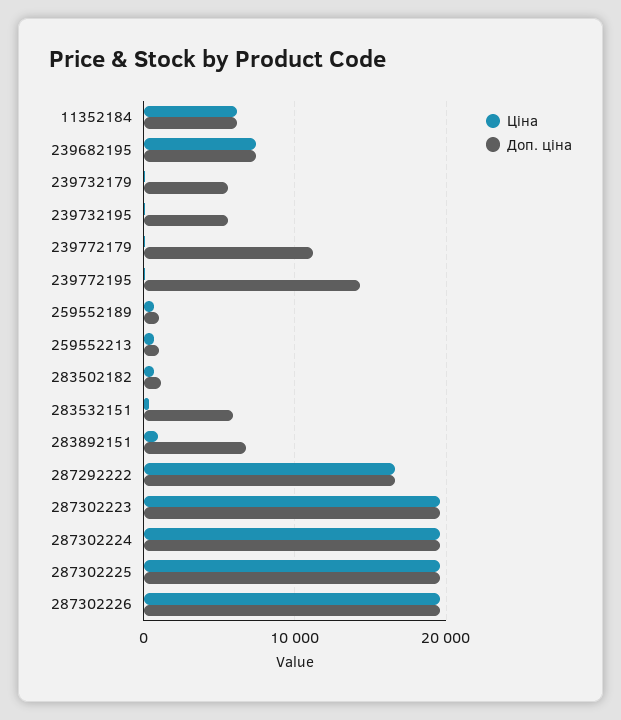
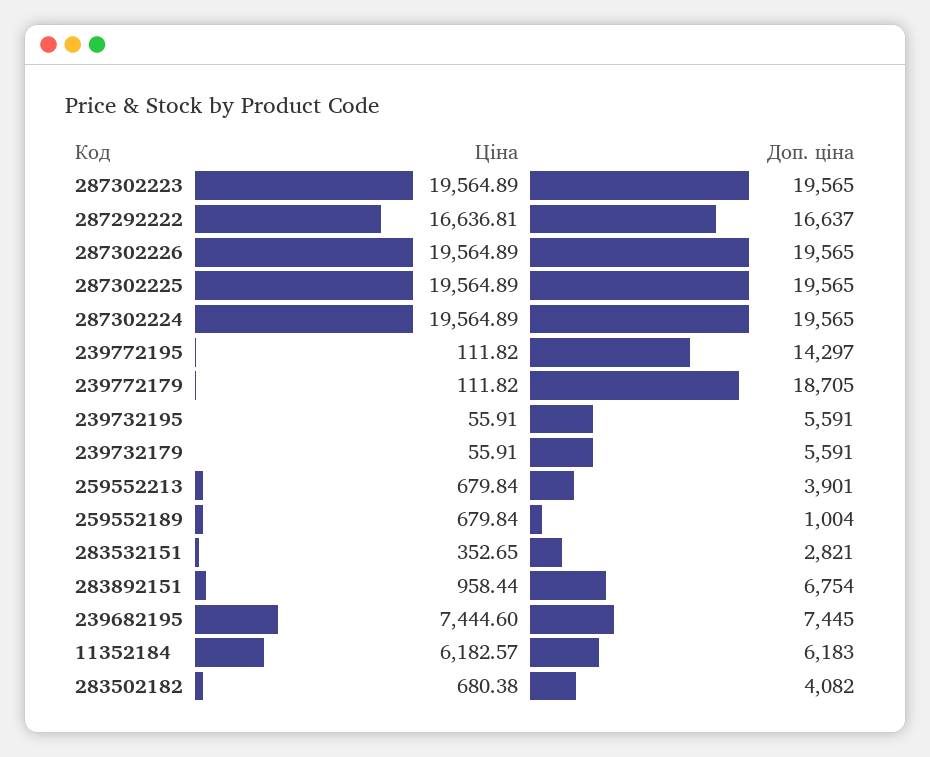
  {
    "Ціна": {
      "11352184": 6182.57,
      "239682195": 7444.6,
      "239732179": 55.91,
      "239732195": 55.91,
      "239772179": 111.82,
      "239772195": 111.82,
      "259552189": 679.84,
      "259552213": 679.84,
      "283502182": 680.38,
      "283532151": 352.65,
      "283892151": 958.44,
      "287292222": 16636.81,
      "287302223": 19564.89,
      "287302224": 19564.89,
      "287302225": 19564.89,
      "287302226": 19564.89
    },
    "Доп. ціна": {
      "11352184": 6183,
      "239682195": 7445,
      "239732179": 5591,
      "239732195": 5591,
-     "239772179": 11000,
+     "239772179": 18705,
      "239772195": 14297,
      "259552189": 1004,
-     "259552213": 1000,
+     "259552213": 3901,
-     "283502182": 1000,
+     "283502182": 4082,
-     "283532151": 6000,
+     "283532151": 2821,
      "283892151": 6754,
      "287292222": 16637,
      "287302223": 19565,
      "287302224": 19565,
      "287302225": 19565,
      "287302226": 19565
    }
  }

